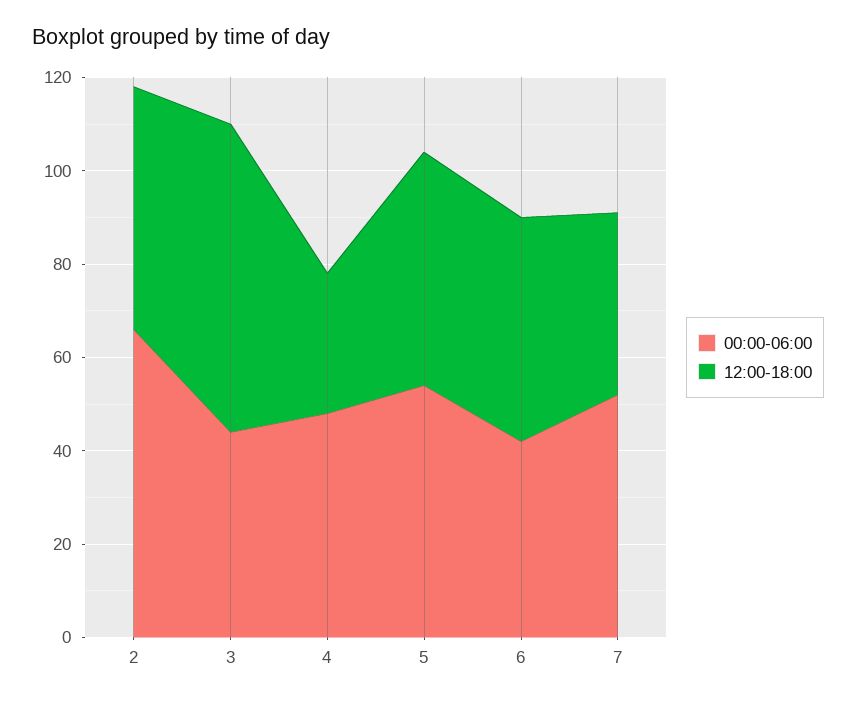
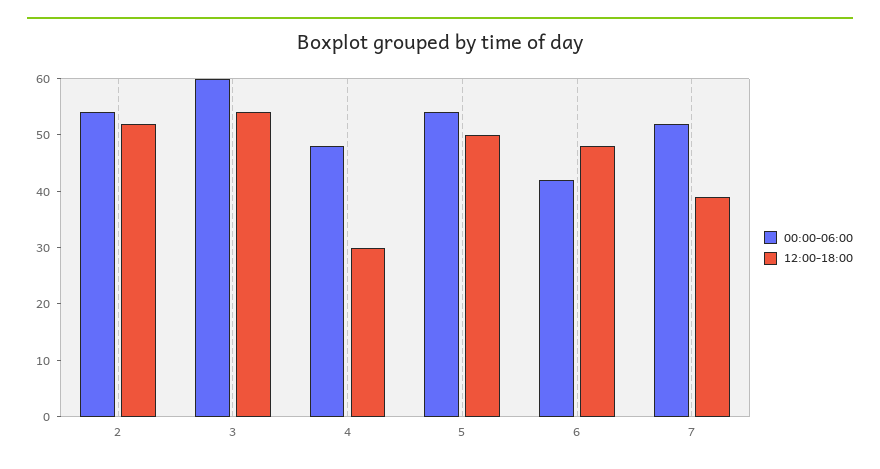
  {
    "00:00-06:00": {
-     "2": 65,
+     "2": 55,
-     "3": 45,
+     "3": 60,
      "4": 50,
      "5": 55,
      "6": 40,
      "7": 50
    },
    "12:00-18:00": {
      "2": 50,
-     "3": 65,
+     "3": 55,
      "4": 30,
      "5": 50,
      "6": 50,
      "7": 40
    }
  }

